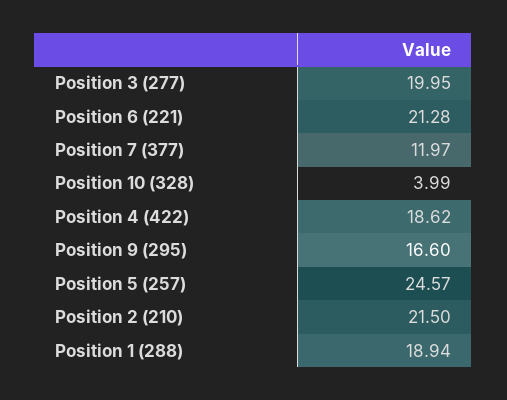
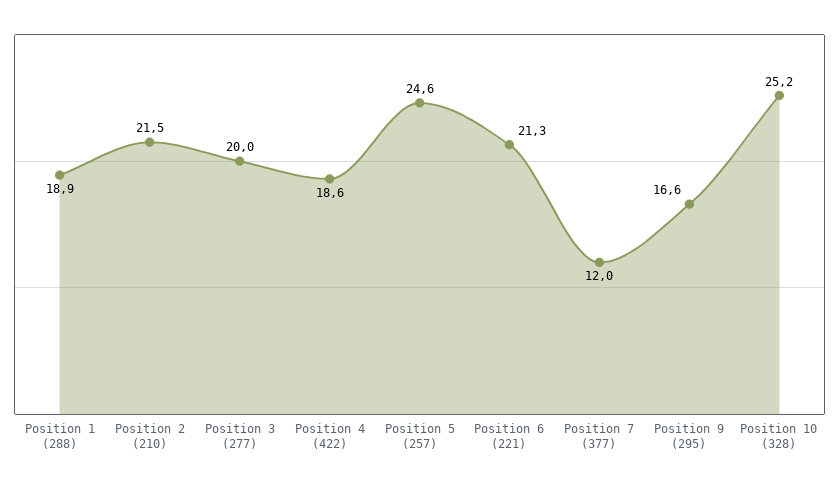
  {
    "Position 3 (277)": 19.95,
    "Position 6 (221)": 21.28,
    "Position 7 (377)": 11.97,
-   "Position 10 (328)": 3.99,
+   "Position 10 (328)": 25.2,
    "Position 4 (422)": 18.62,
    "Position 9 (295)": 16.6,
    "Position 5 (257)": 24.57,
    "Position 2 (210)": 21.5,
    "Position 1 (288)": 18.94
  }

